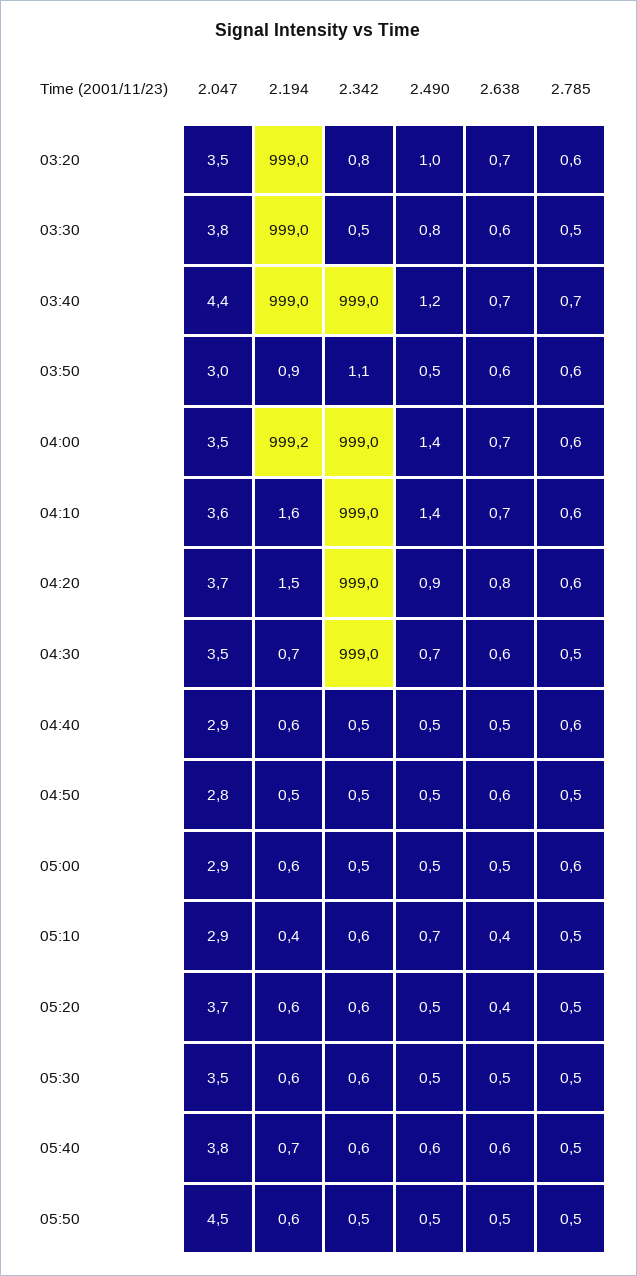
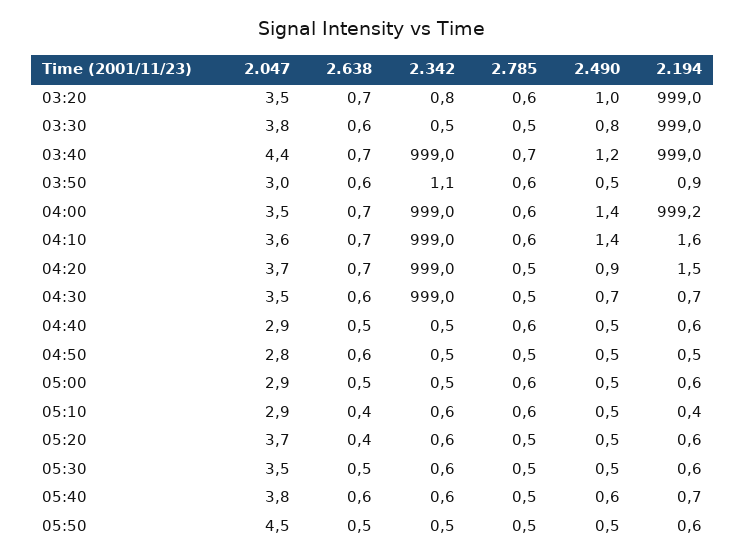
  {
    "2.047": {
      "03:20": 3.5,
      "03:30": 3.8,
      "03:40": 4.4,
      "03:50": 3,
      "04:00": 3.5,
      "04:10": 3.6,
      "04:20": 3.7,
      "04:30": 3.5,
      "04:40": 2.9,
      "04:50": 2.8,
      "05:00": 2.9,
      "05:10": 2.9,
      "05:20": 3.7,
      "05:30": 3.5,
      "05:40": 3.8,
      "05:50": 4.5
    },
    "2.194": {
      "03:20": 999,
      "03:30": 999,
      "03:40": 999,
      "03:50": 0.9,
      "04:00": 999.2,
      "04:10": 1.6,
      "04:20": 1.5,
      "04:30": 0.7,
      "04:40": 0.6,
      "04:50": 0.5,
      "05:00": 0.6,
      "05:10": 0.4,
      "05:20": 0.6,
      "05:30": 0.6,
      "05:40": 0.7,
      "05:50": 0.6
    },
    "2.342": {
      "03:20": 0.8,
      "03:30": 0.5,
      "03:40": 999,
      "03:50": 1.1,
      "04:00": 999,
      "04:10": 999,
      "04:20": 999,
      "04:30": 999,
      "04:40": 0.5,
      "04:50": 0.5,
      "05:00": 0.5,
      "05:10": 0.6,
      "05:20": 0.6,
      "05:30": 0.6,
      "05:40": 0.6,
      "05:50": 0.5
    },
    "2.490": {
      "03:20": 1,
      "03:30": 0.8,
      "03:40": 1.2,
      "03:50": 0.5,
      "04:00": 1.4,
      "04:10": 1.4,
      "04:20": 0.9,
      "04:30": 0.7,
      "04:40": 0.5,
      "04:50": 0.5,
      "05:00": 0.5,
-     "05:10": 0.7,
+     "05:10": 0.5,
      "05:20": 0.5,
      "05:30": 0.5,
      "05:40": 0.6,
      "05:50": 0.5
    },
    "2.638": {
      "03:20": 0.7,
      "03:30": 0.6,
      "03:40": 0.7,
      "03:50": 0.6,
      "04:00": 0.7,
      "04:10": 0.7,
-     "04:20": 0.8,
+     "04:20": 0.7,
      "04:30": 0.6,
      "04:40": 0.5,
      "04:50": 0.6,
      "05:00": 0.5,
      "05:10": 0.4,
      "05:20": 0.4,
      "05:30": 0.5,
      "05:40": 0.6,
      "05:50": 0.5
    },
    "2.785": {
      "03:20": 0.6,
      "03:30": 0.5,
      "03:40": 0.7,
      "03:50": 0.6,
      "04:00": 0.6,
      "04:10": 0.6,
-     "04:20": 0.6,
+     "04:20": 0.5,
      "04:30": 0.5,
      "04:40": 0.6,
      "04:50": 0.5,
      "05:00": 0.6,
-     "05:10": 0.5,
+     "05:10": 0.6,
      "05:20": 0.5,
      "05:30": 0.5,
      "05:40": 0.5,
      "05:50": 0.5
    }
  }

